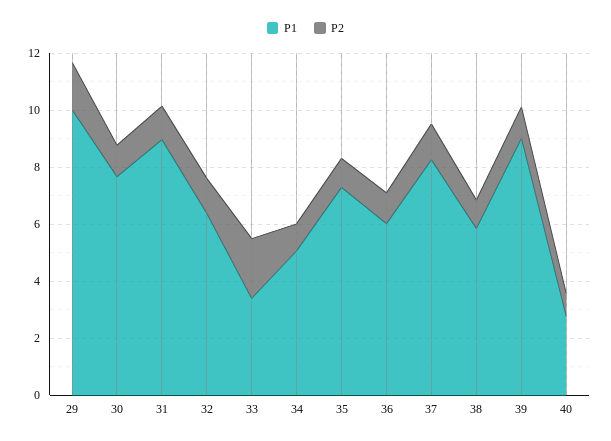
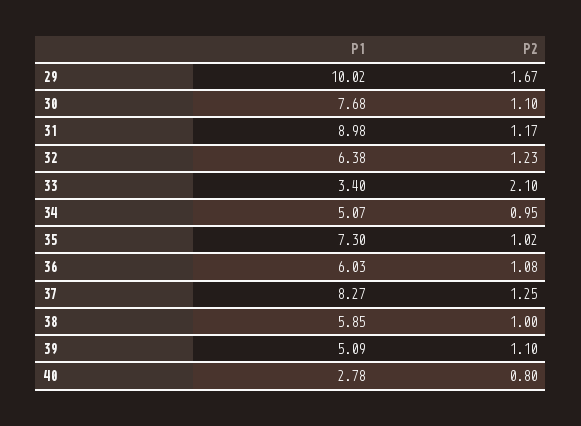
  {
    "P1": {
      "29": 10.02,
      "30": 7.68,
      "31": 8.98,
      "32": 6.38,
      "33": 3.4,
      "34": 5.07,
      "35": 7.3,
      "36": 6.03,
      "37": 8.27,
      "38": 5.85,
-     "39": 9,
+     "39": 5.09,
      "40": 2.78
    },
    "P2": {
      "29": 1.67,
      "30": 1.1,
      "31": 1.17,
      "32": 1.23,
      "33": 2.1,
      "34": 0.95,
      "35": 1.02,
      "36": 1.08,
      "37": 1.25,
      "38": 1,
      "39": 1.1,
      "40": 0.8
    }
  }

